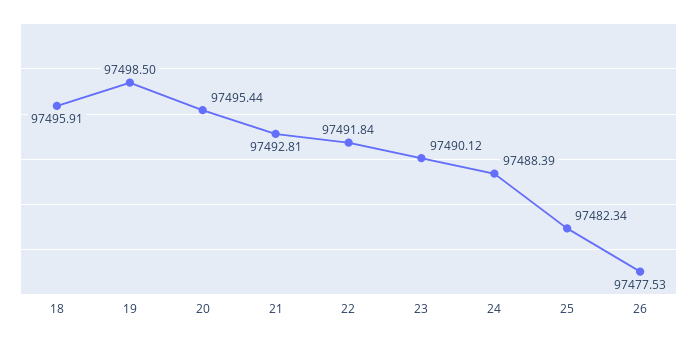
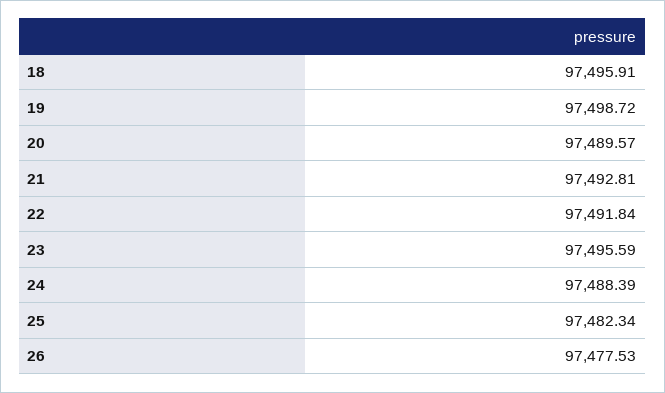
  {
    "18": 97495.91,
-   "19": 97498.5,
+   "19": 97498.72,
-   "20": 97495.44,
+   "20": 97489.57,
    "21": 97492.81,
    "22": 97491.84,
-   "23": 97490.12,
+   "23": 97495.59,
    "24": 97488.39,
    "25": 97482.34,
    "26": 97477.53
  }

